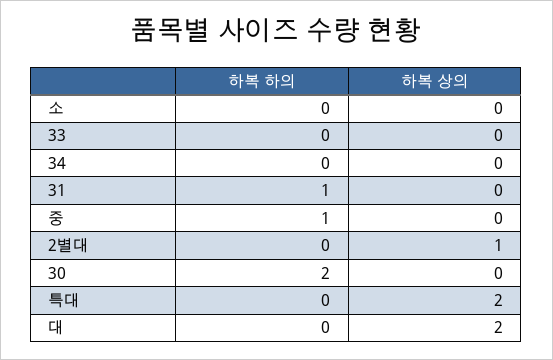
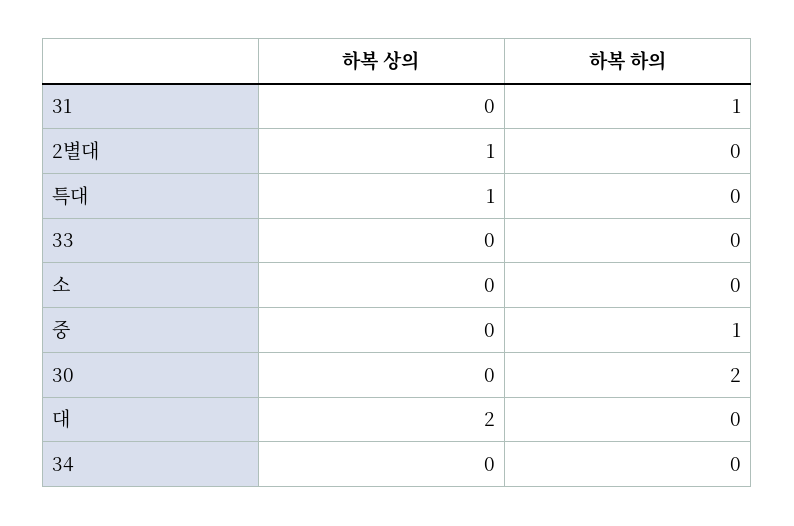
  {
    "하복 하의": {
      "소": 0,
      "33": 0,
      "34": 0,
      "31": 1,
      "중": 1,
      "2별대": 0,
      "30": 2,
      "특대": 0,
      "대": 0
    },
    "하복 상의": {
      "소": 0,
      "33": 0,
      "34": 0,
      "31": 0,
      "중": 0,
      "2별대": 1,
      "30": 0,
-     "특대": 2,
+     "특대": 1,
      "대": 2
    }
  }

